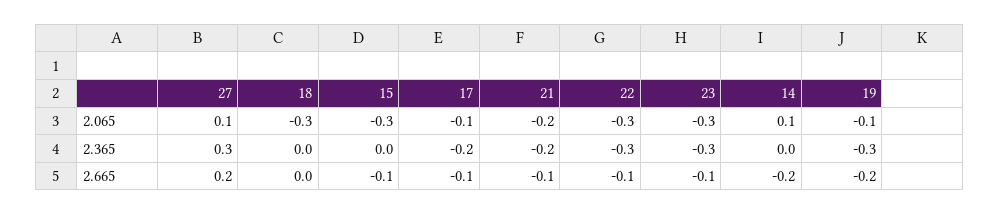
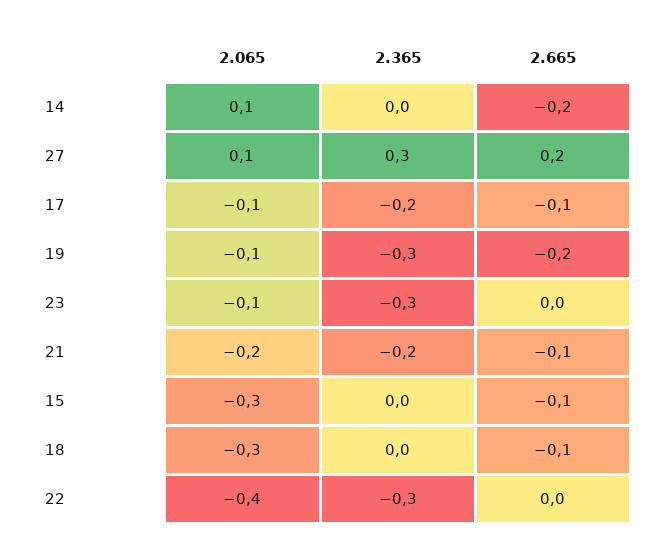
  {
    "27": {
      "2.065": 0.1,
      "2.365": 0.3,
      "2.665": 0.2
    },
    "18": {
      "2.065": -0.3,
      "2.365": 0,
-     "2.665": 0
+     "2.665": -0.1
    },
    "15": {
      "2.065": -0.3,
      "2.365": 0,
      "2.665": -0.1
    },
    "17": {
      "2.065": -0.1,
      "2.365": -0.2,
      "2.665": -0.1
    },
    "21": {
      "2.065": -0.2,
      "2.365": -0.2,
      "2.665": -0.1
    },
    "22": {
-     "2.065": -0.3,
+     "2.065": -0.4,
      "2.365": -0.3,
-     "2.665": -0.1
+     "2.665": 0
    },
    "23": {
-     "2.065": -0.3,
+     "2.065": -0.1,
      "2.365": -0.3,
-     "2.665": -0.1
+     "2.665": 0
    },
    "14": {
      "2.065": 0.1,
      "2.365": 0,
      "2.665": -0.2
    },
    "19": {
      "2.065": -0.1,
      "2.365": -0.3,
      "2.665": -0.2
    }
  }

